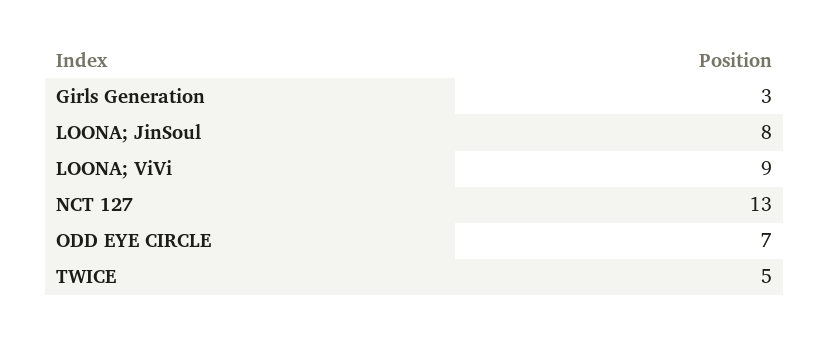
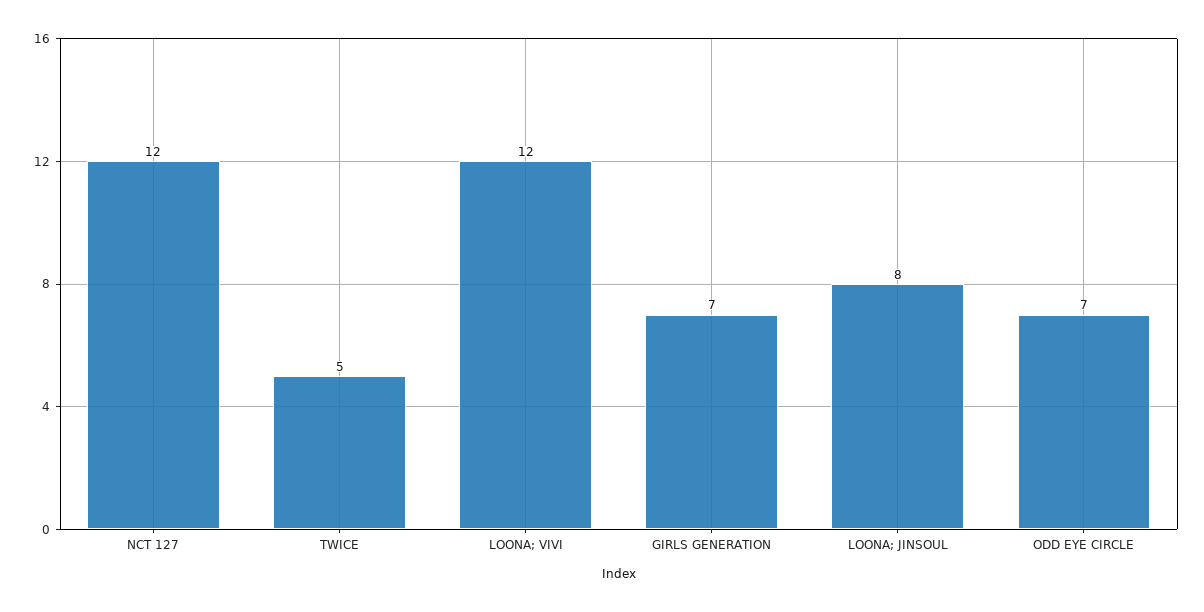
  {
-   "Girls Generation": 3,
+   "Girls Generation": 7,
    "LOONA; JinSoul": 8,
-   "LOONA; ViVi": 9,
+   "LOONA; ViVi": 12,
-   "NCT 127": 13,
+   "NCT 127": 12,
    "ODD EYE CIRCLE": 7,
    "TWICE": 5
  }

